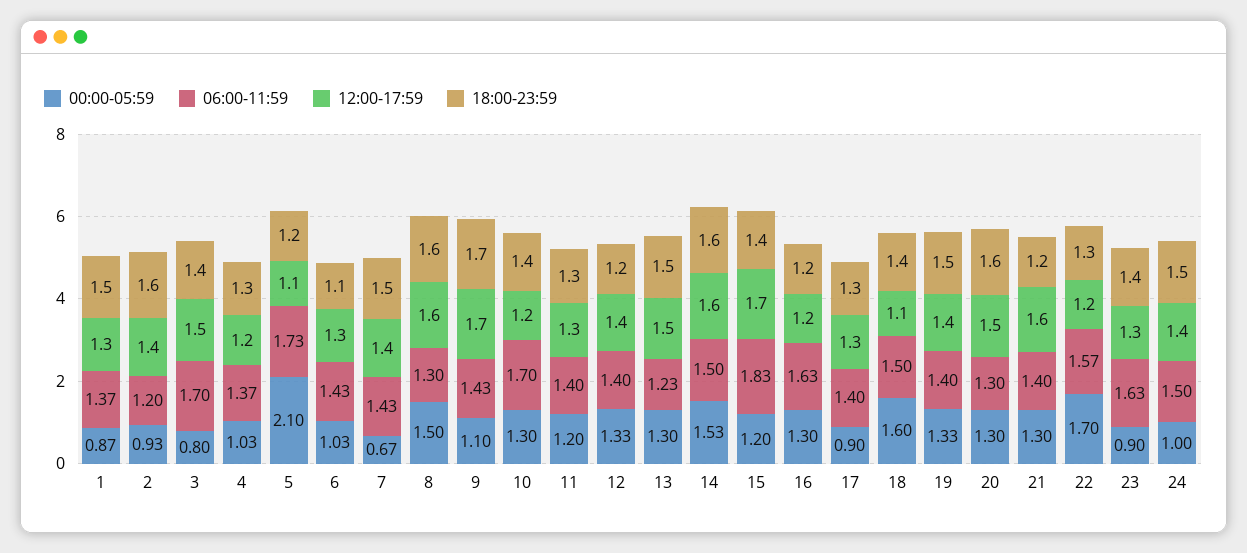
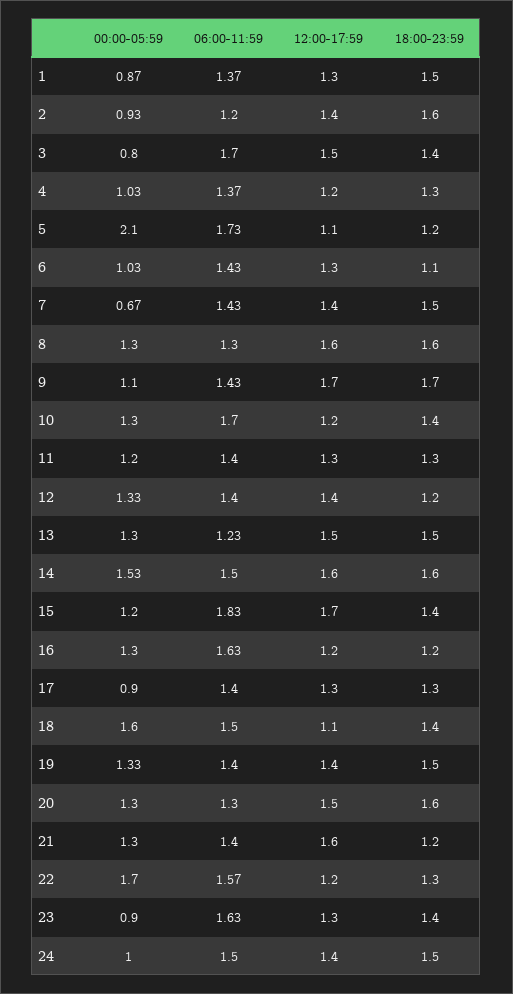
  {
    "00:00-05:59": {
      "1": 0.87,
      "2": 0.93,
      "3": 0.8,
      "4": 1.03,
      "5": 2.1,
      "6": 1.03,
      "7": 0.67,
-     "8": 1.5,
+     "8": 1.3,
      "9": 1.1,
      "10": 1.3,
      "11": 1.2,
      "12": 1.33,
      "13": 1.3,
      "14": 1.53,
      "15": 1.2,
      "16": 1.3,
      "17": 0.9,
      "18": 1.6,
      "19": 1.33,
      "20": 1.3,
      "21": 1.3,
      "22": 1.7,
      "23": 0.9,
      "24": 1
    },
    "06:00-11:59": {
      "1": 1.37,
      "2": 1.2,
      "3": 1.7,
      "4": 1.37,
      "5": 1.73,
      "6": 1.43,
      "7": 1.43,
      "8": 1.3,
      "9": 1.43,
      "10": 1.7,
      "11": 1.4,
      "12": 1.4,
      "13": 1.23,
      "14": 1.5,
      "15": 1.83,
      "16": 1.63,
      "17": 1.4,
      "18": 1.5,
      "19": 1.4,
      "20": 1.3,
      "21": 1.4,
      "22": 1.57,
      "23": 1.63,
      "24": 1.5
    },
    "12:00-17:59": {
      "1": 1.3,
      "2": 1.4,
      "3": 1.5,
      "4": 1.2,
      "5": 1.1,
      "6": 1.3,
      "7": 1.4,
      "8": 1.6,
      "9": 1.7,
      "10": 1.2,
      "11": 1.3,
      "12": 1.4,
      "13": 1.5,
      "14": 1.6,
      "15": 1.7,
      "16": 1.2,
      "17": 1.3,
      "18": 1.1,
      "19": 1.4,
      "20": 1.5,
      "21": 1.6,
      "22": 1.2,
      "23": 1.3,
      "24": 1.4
    },
    "18:00-23:59": {
      "1": 1.5,
      "2": 1.6,
      "3": 1.4,
      "4": 1.3,
      "5": 1.2,
      "6": 1.1,
      "7": 1.5,
      "8": 1.6,
      "9": 1.7,
      "10": 1.4,
      "11": 1.3,
      "12": 1.2,
      "13": 1.5,
      "14": 1.6,
      "15": 1.4,
      "16": 1.2,
      "17": 1.3,
      "18": 1.4,
      "19": 1.5,
      "20": 1.6,
      "21": 1.2,
      "22": 1.3,
      "23": 1.4,
      "24": 1.5
    }
  }

